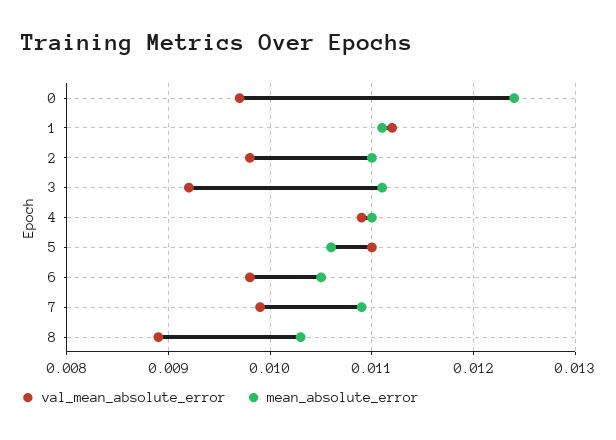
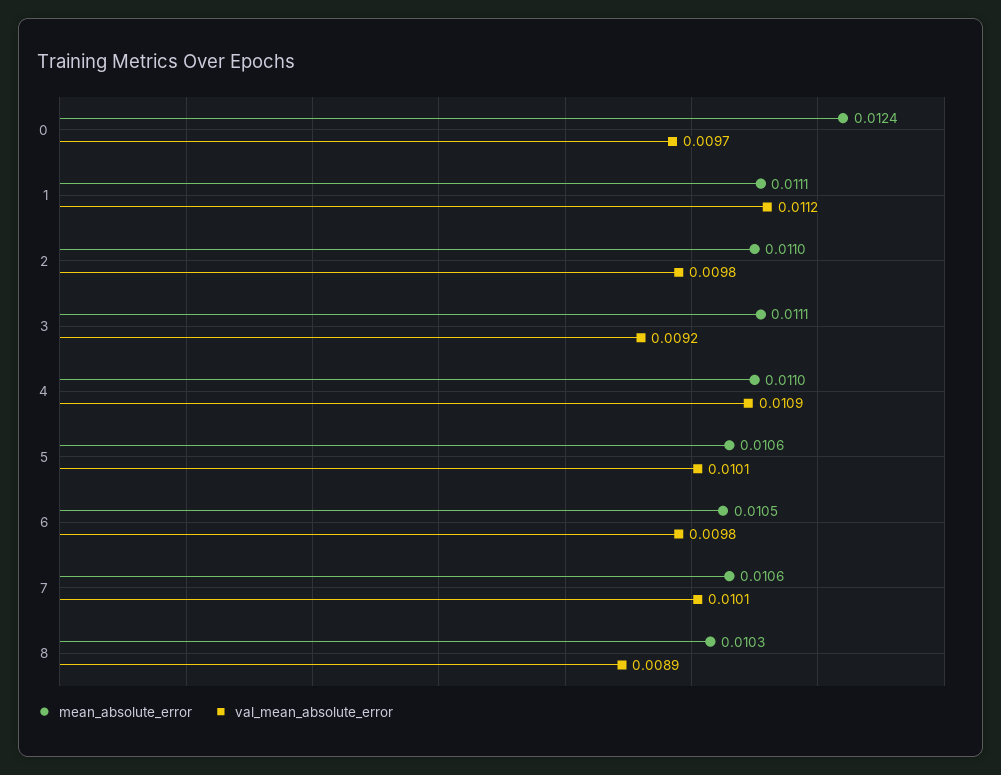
  {
    "val_mean_absolute_error": {
      "0": 0.0097,
      "1": 0.0112,
      "2": 0.0098,
      "3": 0.0092,
      "4": 0.0109,
-     "5": 0.011,
+     "5": 0.0101,
      "6": 0.0098,
-     "7": 0.0099,
+     "7": 0.0101,
      "8": 0.0089
    },
    "mean_absolute_error": {
      "0": 0.0124,
      "1": 0.0111,
      "2": 0.011,
      "3": 0.0111,
      "4": 0.011,
      "5": 0.0106,
      "6": 0.0105,
-     "7": 0.0109,
+     "7": 0.0106,
      "8": 0.0103
    }
  }

